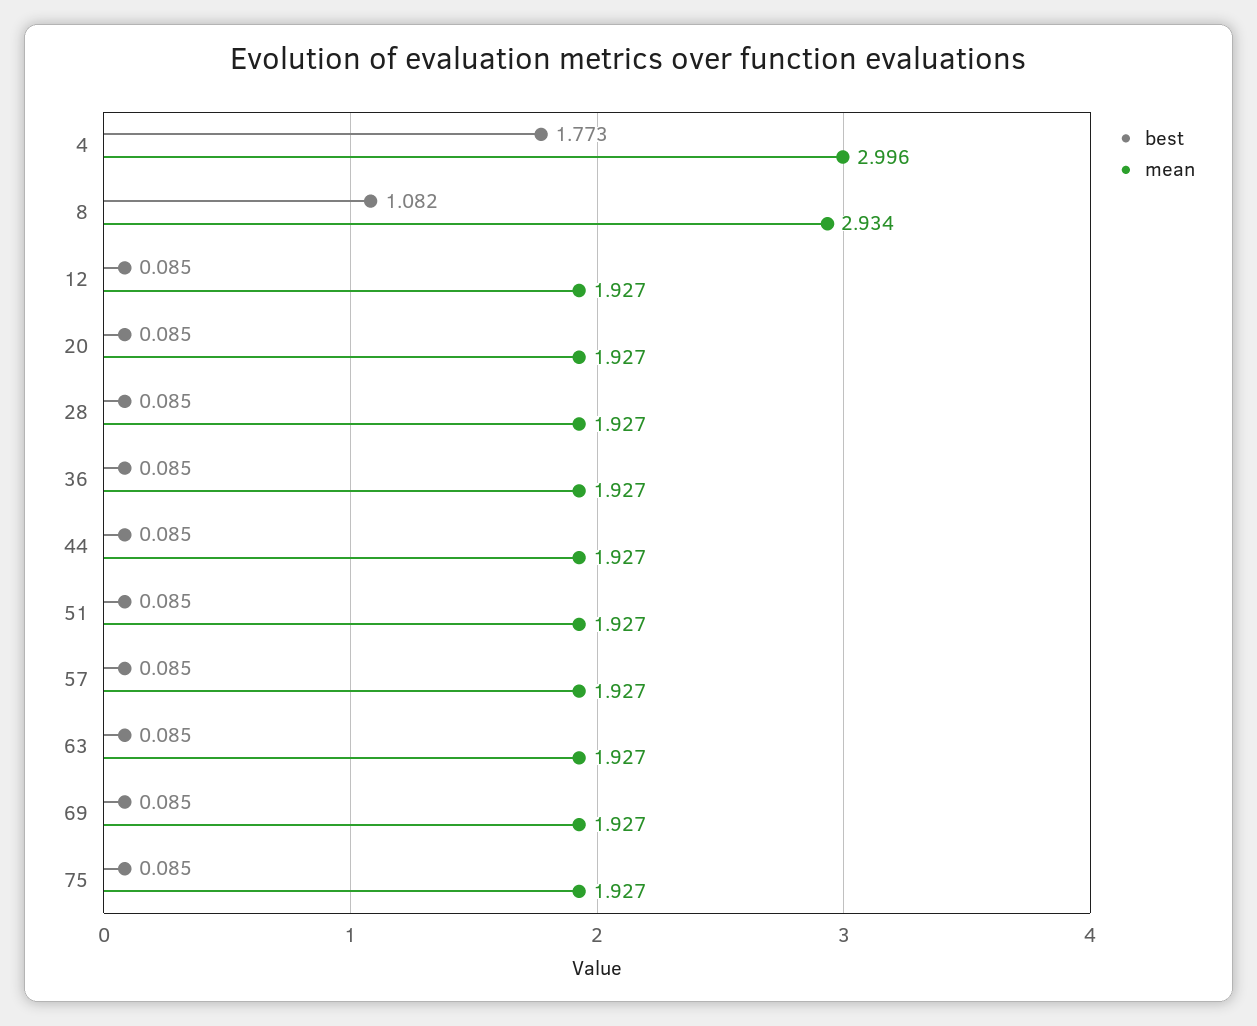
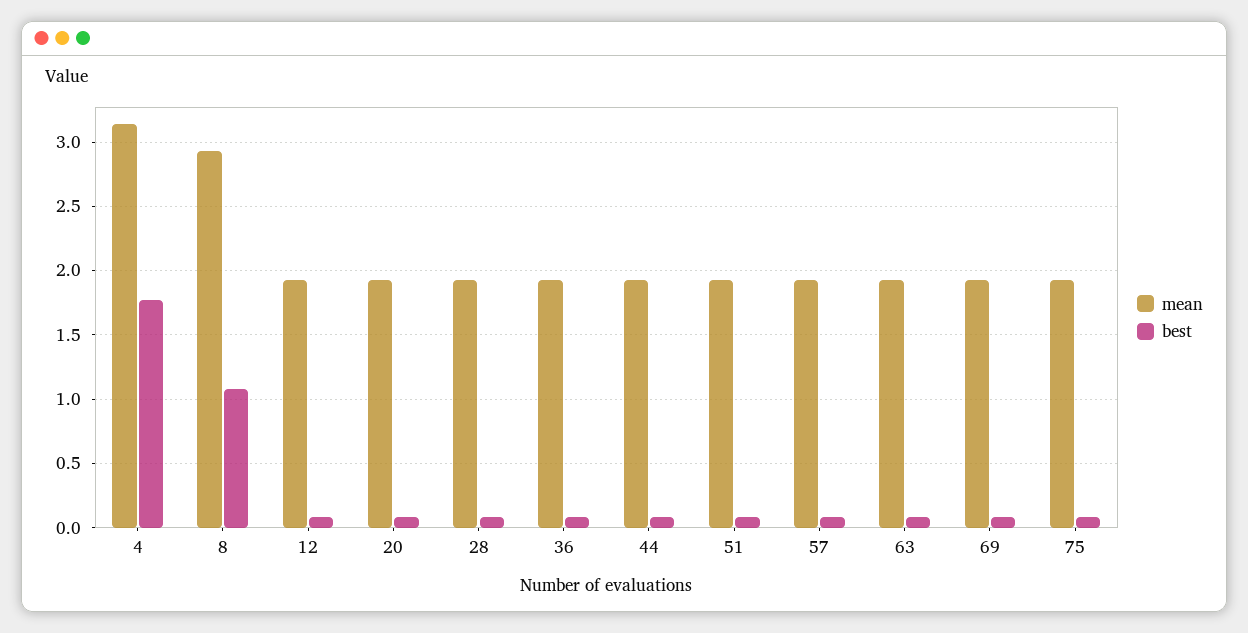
  {
    "best": {
      "4": 1.773,
      "8": 1.082,
      "12": 0.085,
      "20": 0.085,
      "28": 0.085,
      "36": 0.085,
      "44": 0.085,
      "51": 0.085,
      "57": 0.085,
      "63": 0.085,
      "69": 0.085,
      "75": 0.085
    },
    "mean": {
-     "4": 2.996,
+     "4": 3.15,
      "8": 2.934,
      "12": 1.927,
      "20": 1.927,
      "28": 1.927,
      "36": 1.927,
      "44": 1.927,
      "51": 1.927,
      "57": 1.927,
      "63": 1.927,
      "69": 1.927,
      "75": 1.927
    }
  }

